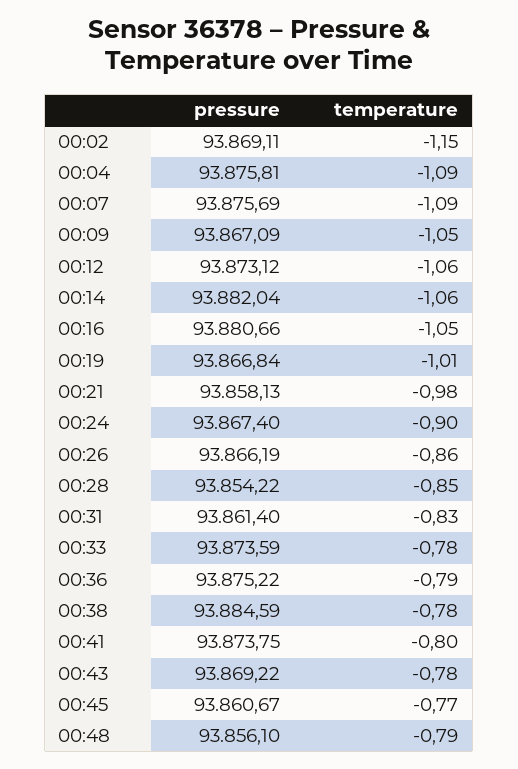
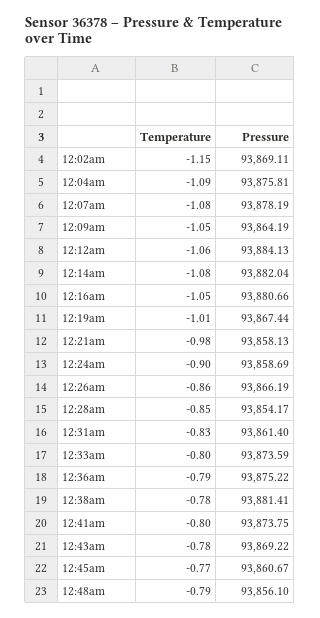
  {
    "pressure": {
      "00:02": 93869.11,
      "00:04": 93875.81,
-     "00:07": 93875.69,
+     "00:07": 93878.19,
-     "00:09": 93867.09,
+     "00:09": 93864.19,
-     "00:12": 93873.12,
+     "00:12": 93884.13,
      "00:14": 93882.04,
      "00:16": 93880.66,
-     "00:19": 93866.84,
+     "00:19": 93867.44,
      "00:21": 93858.13,
-     "00:24": 93867.4,
+     "00:24": 93858.69,
      "00:26": 93866.19,
-     "00:28": 93854.22,
+     "00:28": 93854.17,
      "00:31": 93861.4,
      "00:33": 93873.59,
      "00:36": 93875.22,
-     "00:38": 93884.59,
+     "00:38": 93881.41,
      "00:41": 93873.75,
      "00:43": 93869.22,
      "00:45": 93860.67,
      "00:48": 93856.1
    },
    "temperature": {
      "00:02": -1.15,
      "00:04": -1.09,
-     "00:07": -1.09,
+     "00:07": -1.08,
      "00:09": -1.05,
      "00:12": -1.06,
-     "00:14": -1.06,
+     "00:14": -1.08,
      "00:16": -1.05,
      "00:19": -1.01,
      "00:21": -0.98,
      "00:24": -0.9,
      "00:26": -0.86,
      "00:28": -0.85,
      "00:31": -0.83,
-     "00:33": -0.78,
+     "00:33": -0.8,
      "00:36": -0.79,
      "00:38": -0.78,
      "00:41": -0.8,
      "00:43": -0.78,
      "00:45": -0.77,
      "00:48": -0.79
    }
  }

